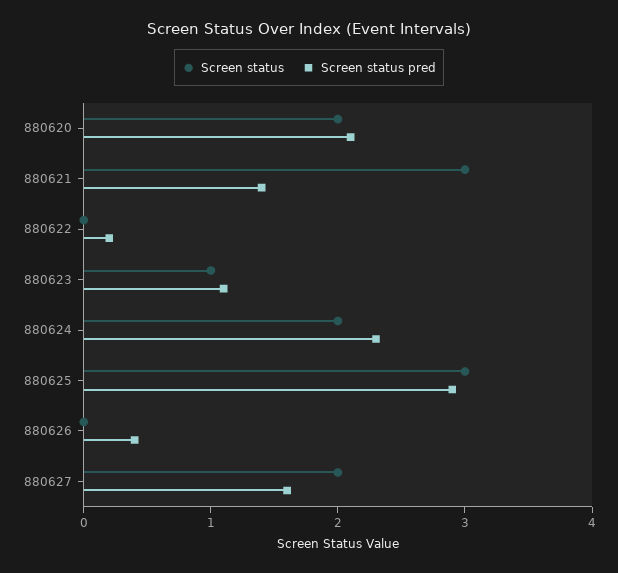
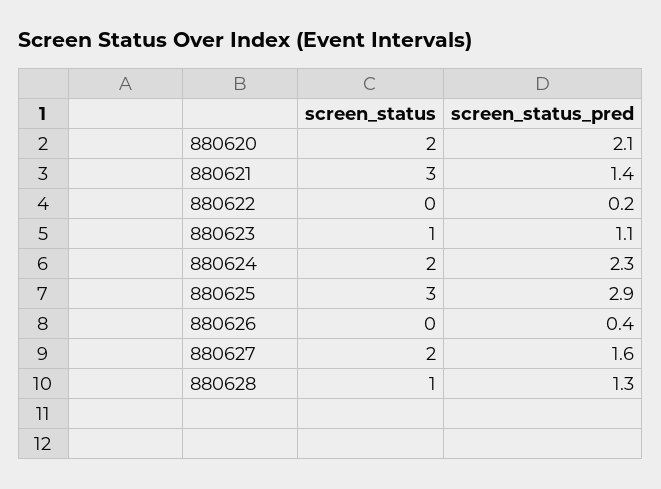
  {
    "Screen status": {
      "880620": 2,
      "880621": 3,
      "880622": 0,
      "880623": 1,
      "880624": 2,
      "880625": 3,
      "880626": 0,
-     "880627": 2
+     "880627": 2,
+     "880628": 1
    },
    "Screen status pred": {
      "880620": 2.1,
      "880621": 1.4,
      "880622": 0.2,
      "880623": 1.1,
      "880624": 2.3,
      "880625": 2.9,
      "880626": 0.4,
-     "880627": 1.6
+     "880627": 1.6,
+     "880628": 1.3
    }
  }

